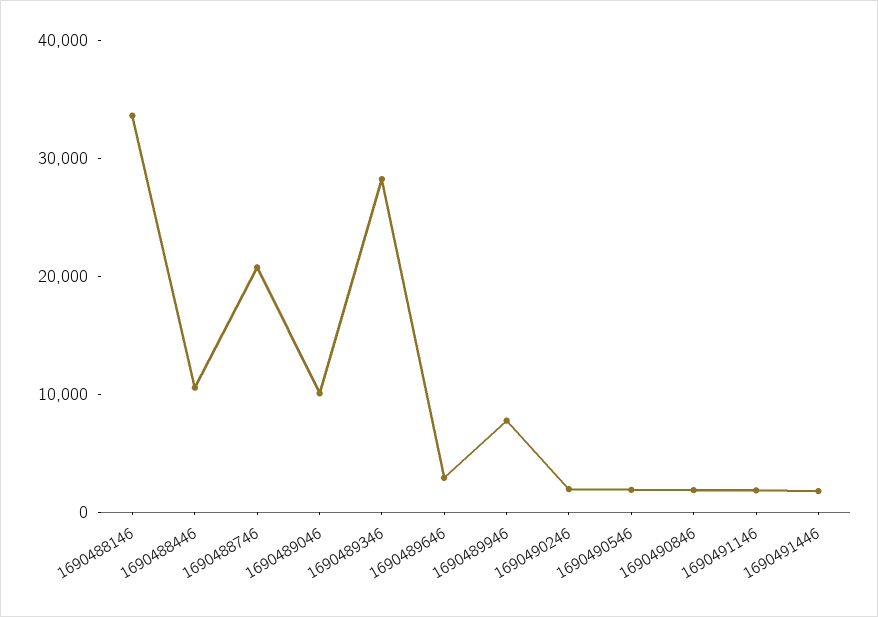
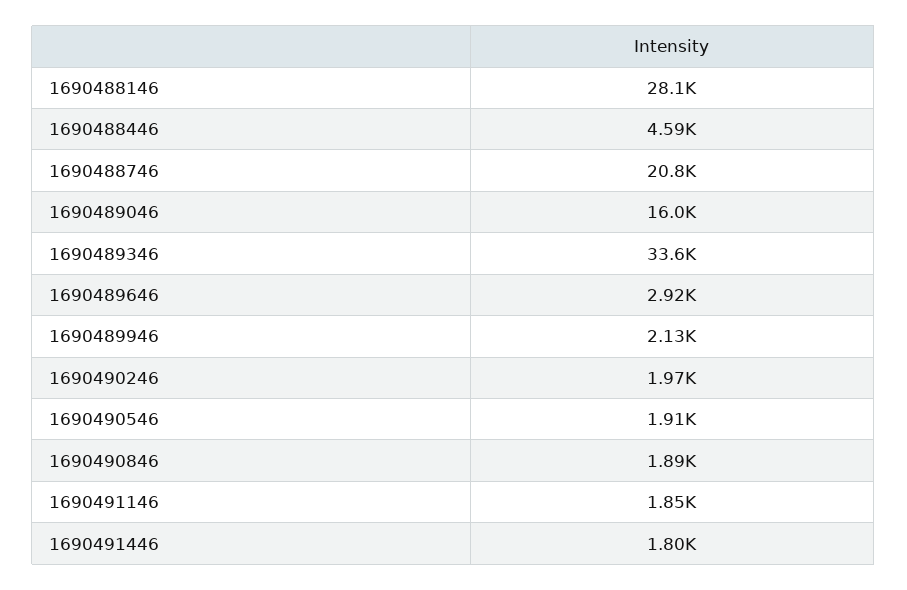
  {
-   "1690488146": 34000,
+   "1690488146": 28100,
-   "1690488446": 10000,
+   "1690488446": 4590,
    "1690488746": 20800,
-   "1690489046": 10000,
+   "1690489046": 16000,
-   "1690489346": 28000,
+   "1690489346": 33600,
    "1690489646": 2920,
-   "1690489946": 8000,
+   "1690489946": 2130,
    "1690490246": 1970,
    "1690490546": 1910,
    "1690490846": 1890,
    "1690491146": 1850,
    "1690491446": 1800
  }

